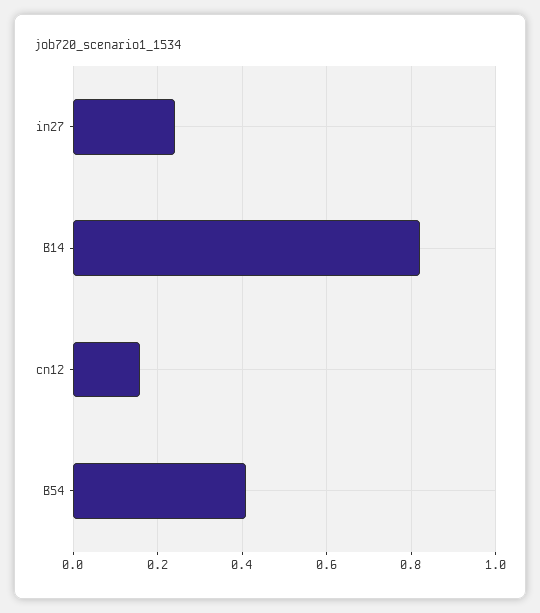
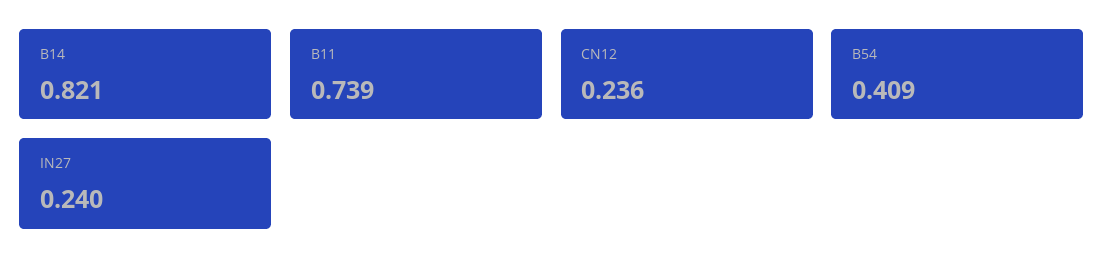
  {
    "in27": 0.24,
    "B14": 0.821,
-   "cn12": 0.16,
+   "cn12": 0.236,
-   "B54": 0.409
+   "B54": 0.409,
+   "B11": 0.739
  }

